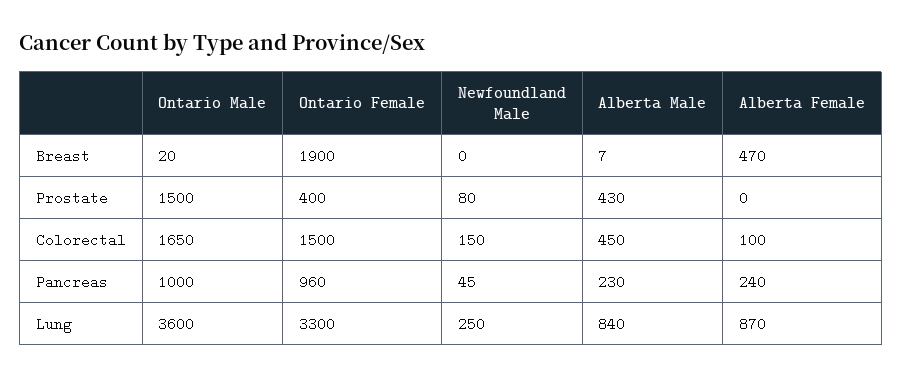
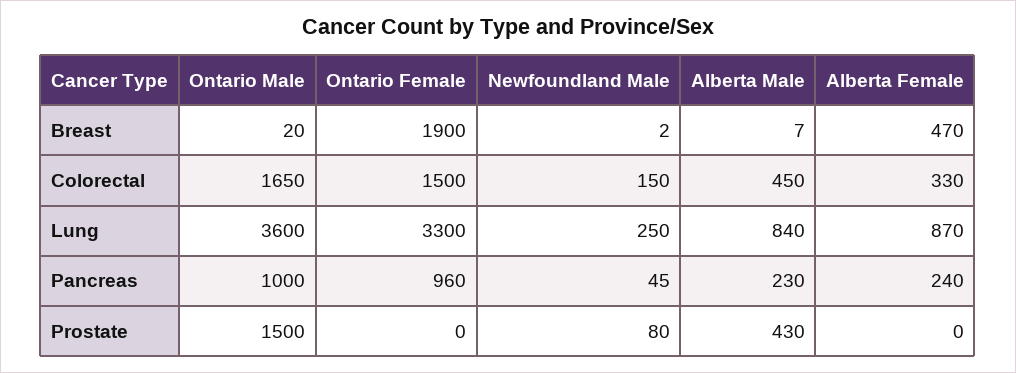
  {
    "Ontario Male": {
      "Breast": 20,
      "Prostate": 1500,
      "Colorectal": 1650,
      "Pancreas": 1000,
      "Lung": 3600
    },
    "Ontario Female": {
      "Breast": 1900,
-     "Prostate": 400,
+     "Prostate": 0,
      "Colorectal": 1500,
      "Pancreas": 960,
      "Lung": 3300
    },
    "Newfoundland Male": {
-     "Breast": 0,
+     "Breast": 2,
      "Prostate": 80,
      "Colorectal": 150,
      "Pancreas": 45,
      "Lung": 250
    },
    "Alberta Male": {
      "Breast": 7,
      "Prostate": 430,
      "Colorectal": 450,
      "Pancreas": 230,
      "Lung": 840
    },
    "Alberta Female": {
      "Breast": 470,
      "Prostate": 0,
-     "Colorectal": 100,
+     "Colorectal": 330,
      "Pancreas": 240,
      "Lung": 870
    }
  }

